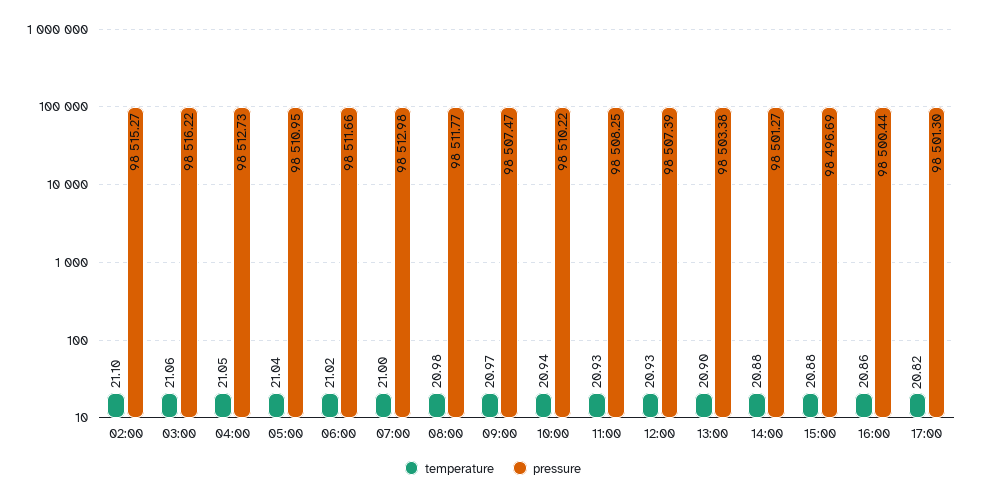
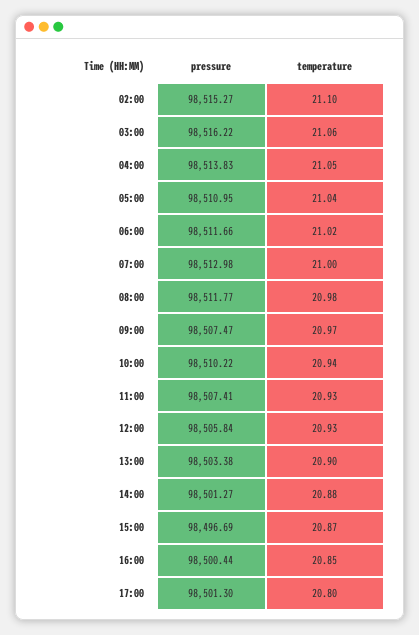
  {
    "temperature": {
      "02:00": 21.1,
      "03:00": 21.06,
      "04:00": 21.05,
      "05:00": 21.04,
      "06:00": 21.02,
      "07:00": 21,
      "08:00": 20.98,
      "09:00": 20.97,
      "10:00": 20.94,
      "11:00": 20.93,
      "12:00": 20.93,
      "13:00": 20.9,
      "14:00": 20.88,
-     "15:00": 20.88,
+     "15:00": 20.87,
-     "16:00": 20.86,
+     "16:00": 20.85,
-     "17:00": 20.82
+     "17:00": 20.8
    },
    "pressure": {
      "02:00": 98515.27,
      "03:00": 98516.22,
-     "04:00": 98512.73,
+     "04:00": 98513.83,
      "05:00": 98510.95,
      "06:00": 98511.66,
      "07:00": 98512.98,
      "08:00": 98511.77,
      "09:00": 98507.47,
      "10:00": 98510.22,
-     "11:00": 98508.25,
+     "11:00": 98507.41,
-     "12:00": 98507.39,
+     "12:00": 98505.84,
      "13:00": 98503.38,
      "14:00": 98501.27,
      "15:00": 98496.69,
      "16:00": 98500.44,
      "17:00": 98501.3
    }
  }

